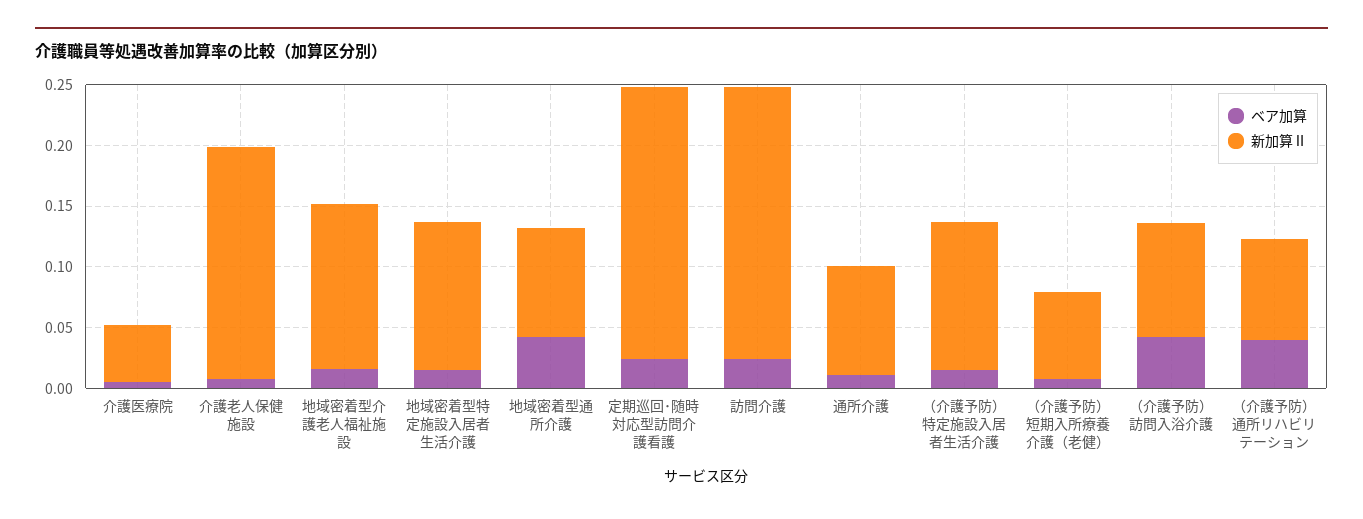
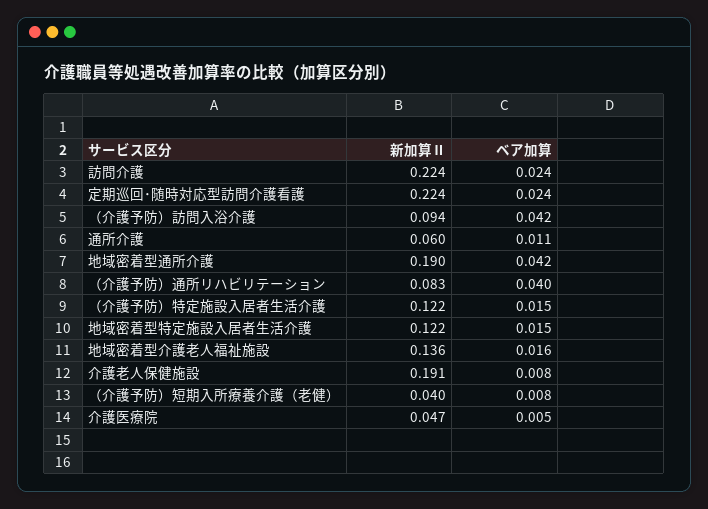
  {
    "ベア加算": {
      "介護医療院": 0.005,
      "介護老人保健施設": 0.008,
      "地域密着型介護老人福祉施設": 0.016,
      "地域密着型特定施設入居者生活介護": 0.015,
      "地域密着型通所介護": 0.042,
      "定期巡回･随時対応型訪問介護看護": 0.024,
      "訪問介護": 0.024,
      "通所介護": 0.011,
      "（介護予防）特定施設入居者生活介護": 0.015,
      "（介護予防）短期入所療養介護（老健）": 0.008,
      "（介護予防）訪問入浴介護": 0.042,
      "（介護予防）通所リハビリテーション": 0.04
    },
    "新加算Ⅱ": {
      "介護医療院": 0.047,
      "介護老人保健施設": 0.191,
      "地域密着型介護老人福祉施設": 0.136,
      "地域密着型特定施設入居者生活介護": 0.122,
-     "地域密着型通所介護": 0.09,
+     "地域密着型通所介護": 0.19,
      "定期巡回･随時対応型訪問介護看護": 0.224,
      "訪問介護": 0.224,
-     "通所介護": 0.09,
+     "通所介護": 0.06,
      "（介護予防）特定施設入居者生活介護": 0.122,
-     "（介護予防）短期入所療養介護（老健）": 0.07,
+     "（介護予防）短期入所療養介護（老健）": 0.04,
      "（介護予防）訪問入浴介護": 0.094,
      "（介護予防）通所リハビリテーション": 0.083
    }
  }

